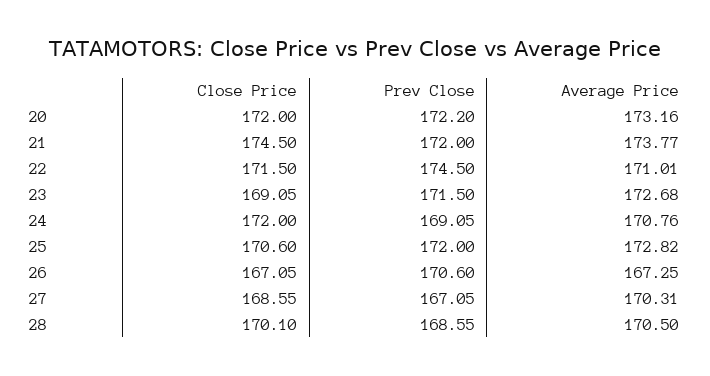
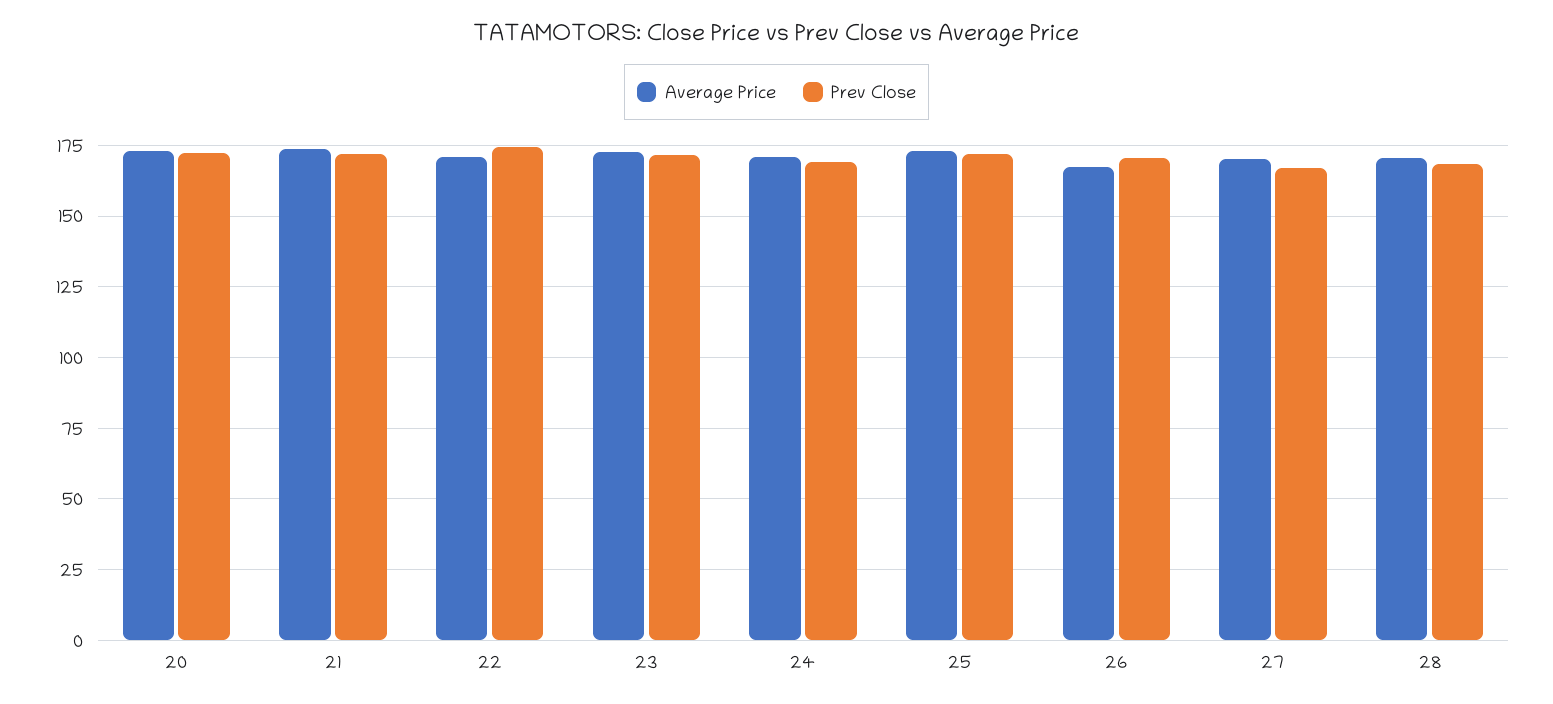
  {
-   "Close Price": {
-     "20": 172,
-     "21": 174.5,
-     "22": 171.5,
-     "23": 169.05,
-     "24": 172,
-     "25": 170.6,
-     "26": 167.05,
-     "27": 168.55,
-     "28": 170.1
-   },
    "Prev Close": {
      "20": 172.2,
      "21": 172,
      "22": 174.5,
      "23": 171.5,
      "24": 169.05,
      "25": 172,
      "26": 170.6,
      "27": 167.05,
      "28": 168.55
    },
    "Average Price": {
      "20": 173.16,
      "21": 173.77,
      "22": 171.01,
      "23": 172.68,
      "24": 170.76,
      "25": 172.82,
      "26": 167.25,
      "27": 170.31,
      "28": 170.5
    }
  }

